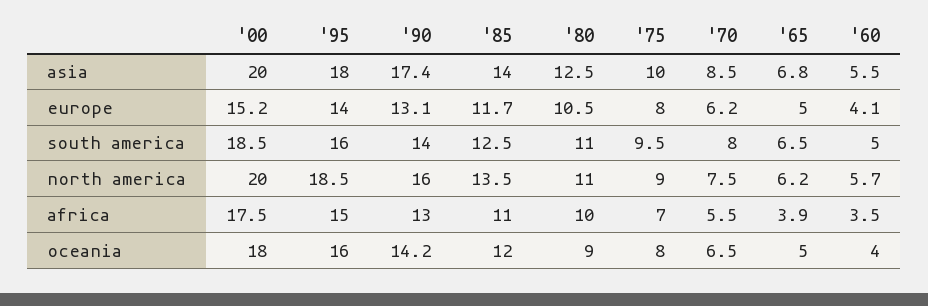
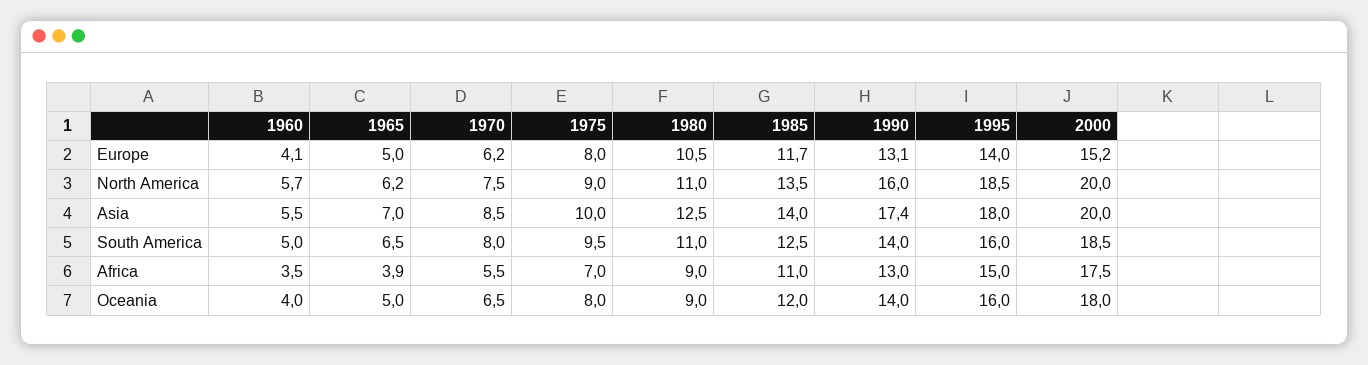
  {
    "'00": {
      "asia": 20,
      "europe": 15.2,
      "south america": 18.5,
      "north america": 20,
      "africa": 17.5,
      "oceania": 18
    },
    "'95": {
      "asia": 18,
      "europe": 14,
      "south america": 16,
      "north america": 18.5,
      "africa": 15,
      "oceania": 16
    },
    "'90": {
      "asia": 17.4,
      "europe": 13.1,
      "south america": 14,
      "north america": 16,
      "africa": 13,
-     "oceania": 14.2
+     "oceania": 14
    },
    "'85": {
      "asia": 14,
      "europe": 11.7,
      "south america": 12.5,
      "north america": 13.5,
      "africa": 11,
      "oceania": 12
    },
    "'80": {
      "asia": 12.5,
      "europe": 10.5,
      "south america": 11,
      "north america": 11,
-     "africa": 10,
+     "africa": 9,
      "oceania": 9
    },
    "'75": {
      "asia": 10,
      "europe": 8,
      "south america": 9.5,
      "north america": 9,
      "africa": 7,
      "oceania": 8
    },
    "'70": {
      "asia": 8.5,
      "europe": 6.2,
      "south america": 8,
      "north america": 7.5,
      "africa": 5.5,
      "oceania": 6.5
    },
    "'65": {
-     "asia": 6.8,
+     "asia": 7,
      "europe": 5,
      "south america": 6.5,
      "north america": 6.2,
      "africa": 3.9,
      "oceania": 5
    },
    "'60": {
      "asia": 5.5,
      "europe": 4.1,
      "south america": 5,
      "north america": 5.7,
      "africa": 3.5,
      "oceania": 4
    }
  }

